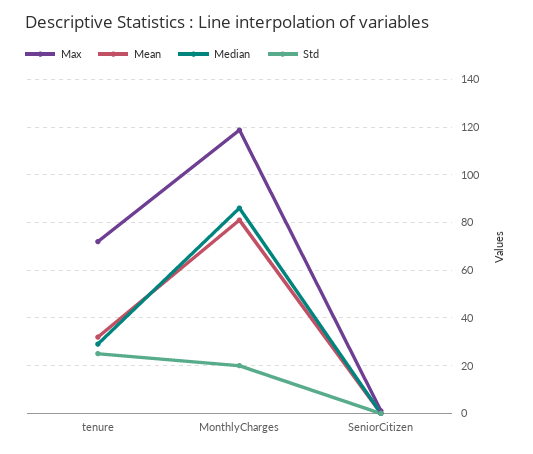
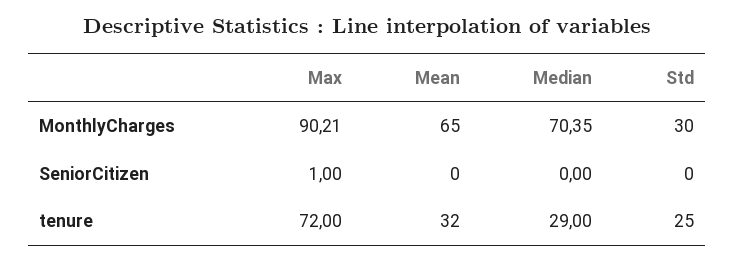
  {
    "Max": {
      "tenure": 72,
-     "MonthlyCharges": 120,
+     "MonthlyCharges": 90.21,
      "SeniorCitizen": 1
    },
    "Mean": {
      "tenure": 32,
-     "MonthlyCharges": 80,
+     "MonthlyCharges": 65,
      "SeniorCitizen": 0
    },
    "Median": {
      "tenure": 29,
-     "MonthlyCharges": 85,
+     "MonthlyCharges": 70.35,
      "SeniorCitizen": 0
    },
    "Std": {
      "tenure": 25,
-     "MonthlyCharges": 20,
+     "MonthlyCharges": 30,
      "SeniorCitizen": 0
    }
  }

